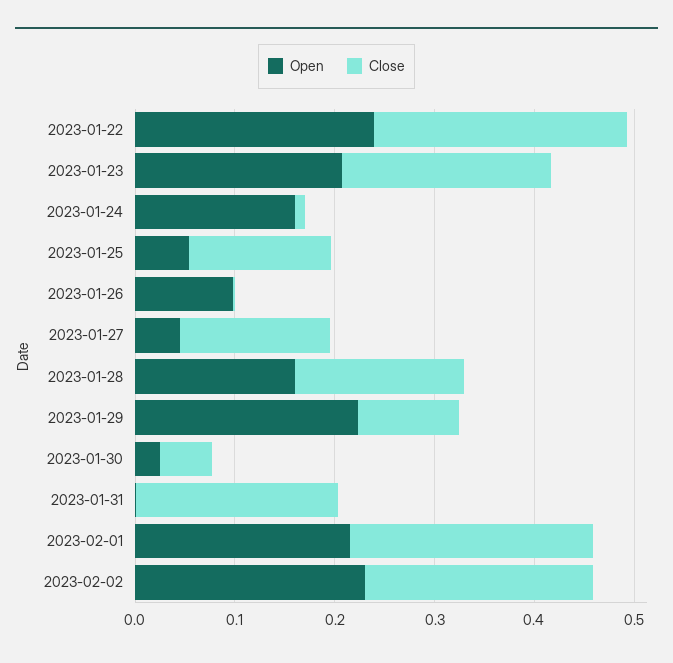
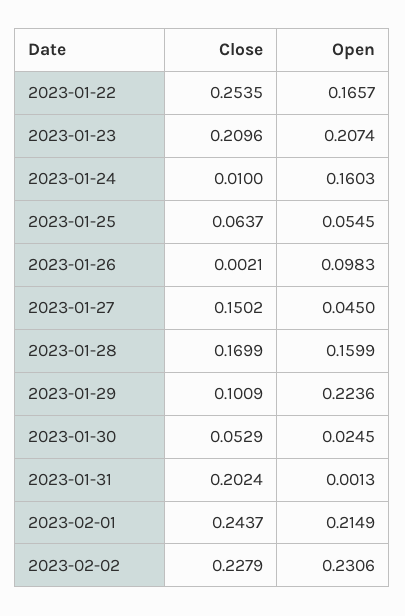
  {
    "Open": {
-     "2023-01-22": 0.24,
+     "2023-01-22": 0.1657,
      "2023-01-23": 0.2074,
      "2023-01-24": 0.1603,
      "2023-01-25": 0.0545,
      "2023-01-26": 0.0983,
      "2023-01-27": 0.045,
      "2023-01-28": 0.1599,
      "2023-01-29": 0.2236,
      "2023-01-30": 0.0245,
      "2023-01-31": 0.0013,
      "2023-02-01": 0.2149,
      "2023-02-02": 0.2306
    },
    "Close": {
      "2023-01-22": 0.2535,
      "2023-01-23": 0.2096,
      "2023-01-24": 0.01,
-     "2023-01-25": 0.14,
+     "2023-01-25": 0.0637,
      "2023-01-26": 0.0021,
      "2023-01-27": 0.1502,
      "2023-01-28": 0.1699,
      "2023-01-29": 0.1009,
      "2023-01-30": 0.0529,
      "2023-01-31": 0.2024,
      "2023-02-01": 0.2437,
      "2023-02-02": 0.2279
    }
  }

